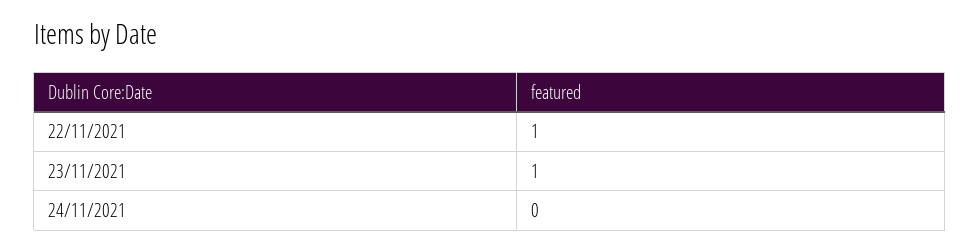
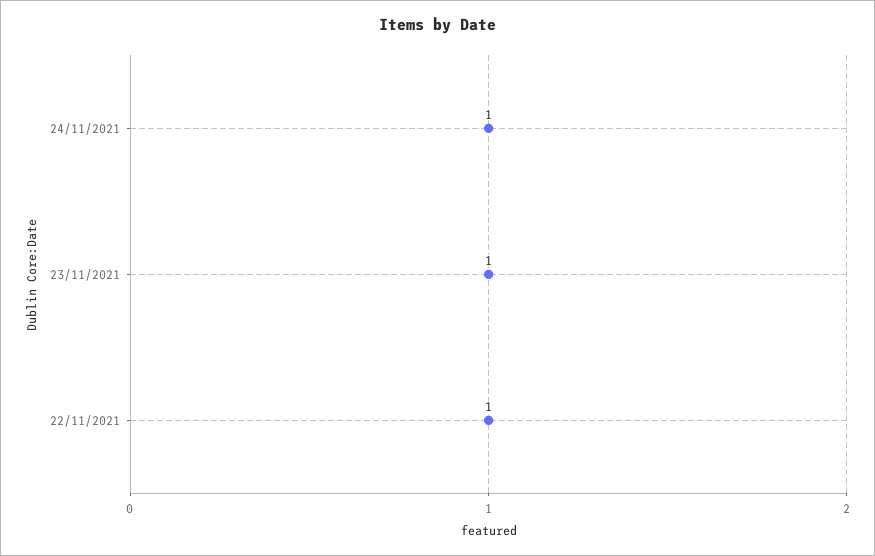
  {
    "22/11/2021": 1,
    "23/11/2021": 1,
-   "24/11/2021": 0
+   "24/11/2021": 1
  }

